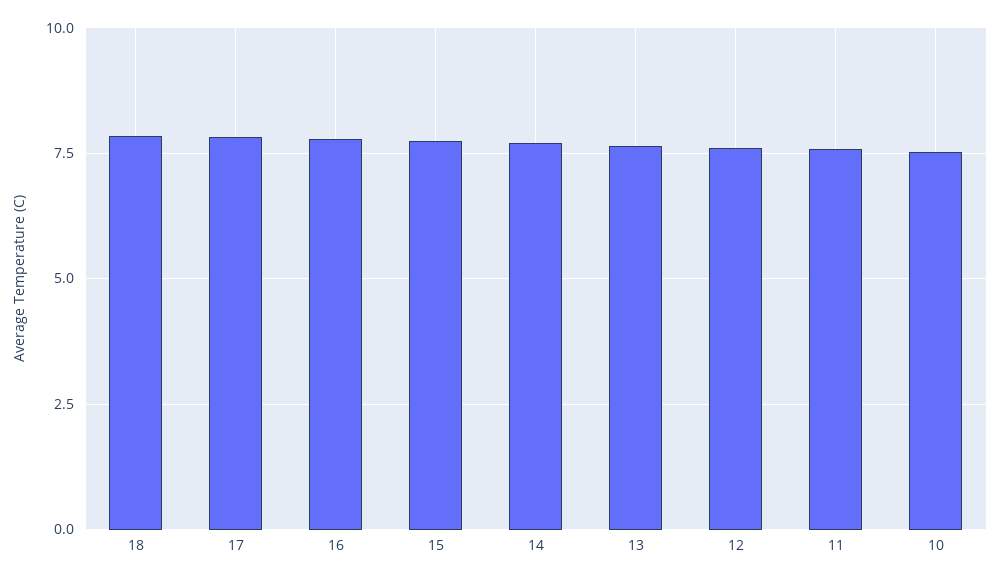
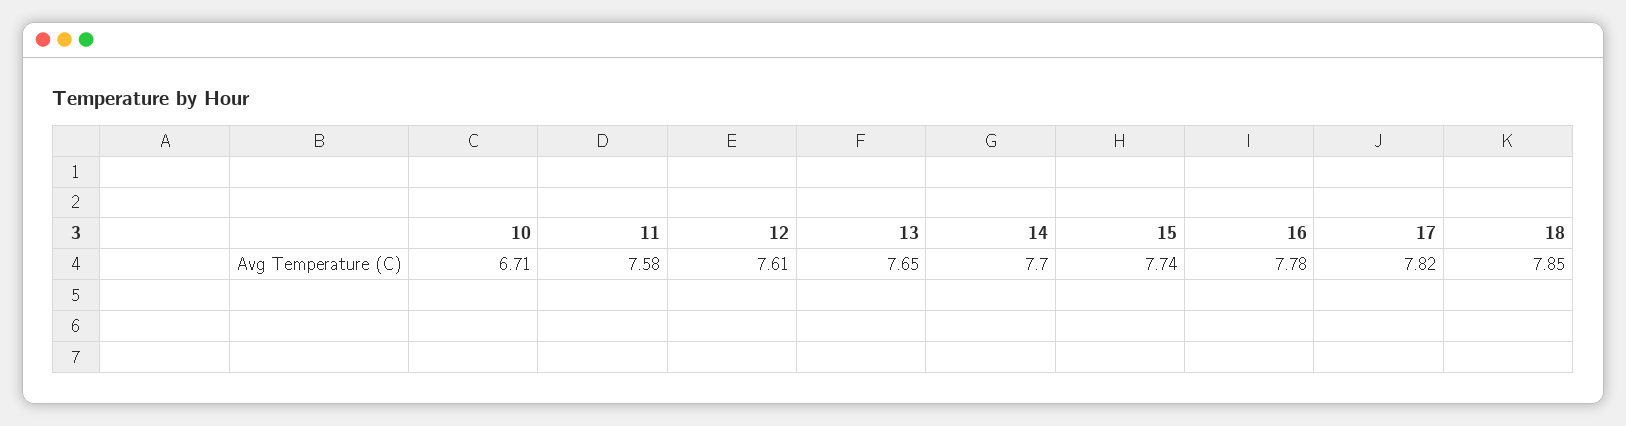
  {
    "18": 7.85,
    "17": 7.82,
    "16": 7.78,
    "15": 7.74,
    "14": 7.7,
    "13": 7.65,
    "12": 7.61,
    "11": 7.58,
-   "10": 7.5
+   "10": 6.71
  }

